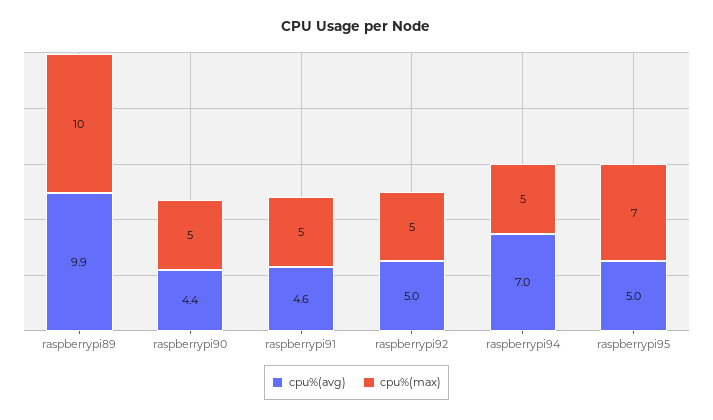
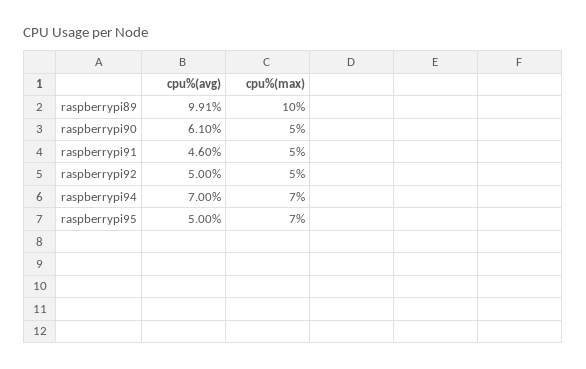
  {
    "cpu%(avg)": {
      "raspberrypi89": 9.91,
-     "raspberrypi90": 4.4,
+     "raspberrypi90": 6.1,
      "raspberrypi91": 4.6,
      "raspberrypi92": 5,
      "raspberrypi94": 7,
      "raspberrypi95": 5
    },
    "cpu%(max)": {
      "raspberrypi89": 10,
      "raspberrypi90": 5,
      "raspberrypi91": 5,
      "raspberrypi92": 5,
-     "raspberrypi94": 5,
+     "raspberrypi94": 7,
      "raspberrypi95": 7
    }
  }

